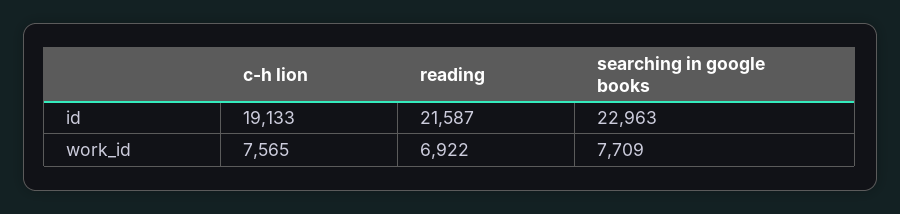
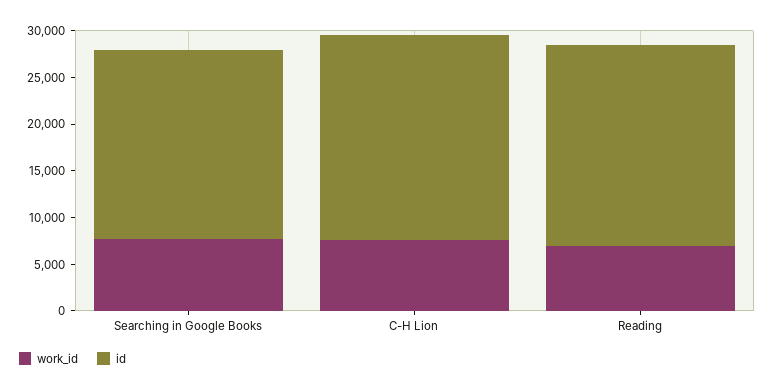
  {
    "id": {
-     "c-h lion": 19133,
+     "c-h lion": 22000,
      "reading": 21587,
-     "searching in google books": 22963
+     "searching in google books": 20000
    },
    "work_id": {
      "c-h lion": 7565,
      "reading": 6922,
      "searching in google books": 7709
    }
  }

